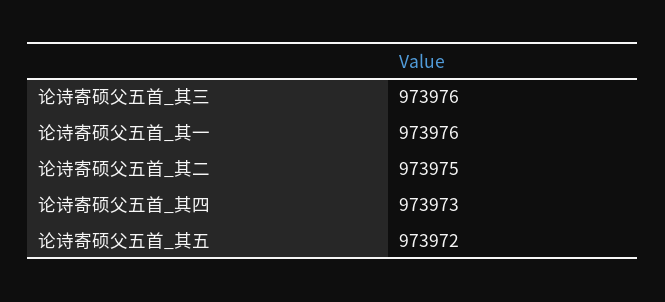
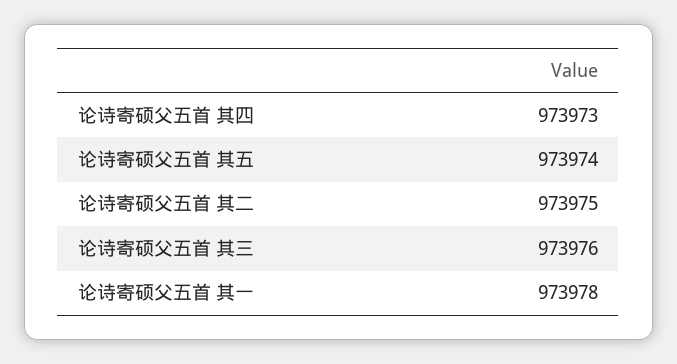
  {
    "论诗寄硕父五首_其三": 973976,
-   "论诗寄硕父五首_其一": 973976,
+   "论诗寄硕父五首_其一": 973978,
    "论诗寄硕父五首_其二": 973975,
    "论诗寄硕父五首_其四": 973973,
-   "论诗寄硕父五首_其五": 973972
+   "论诗寄硕父五首_其五": 973974
  }

